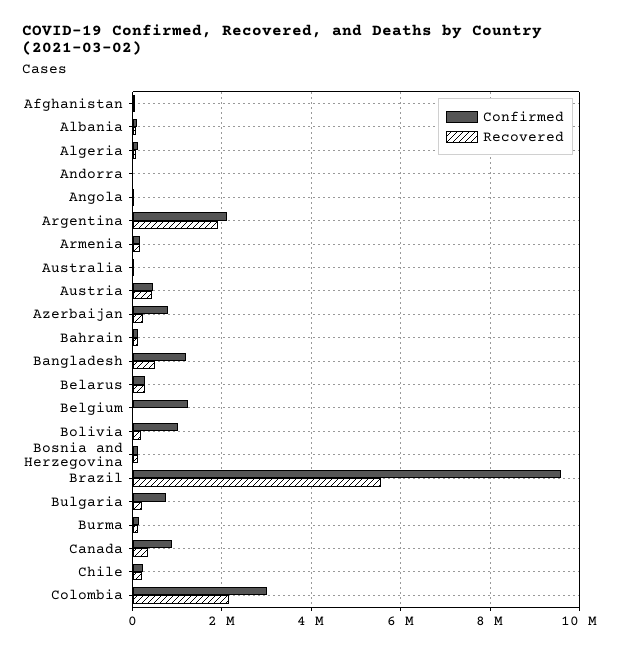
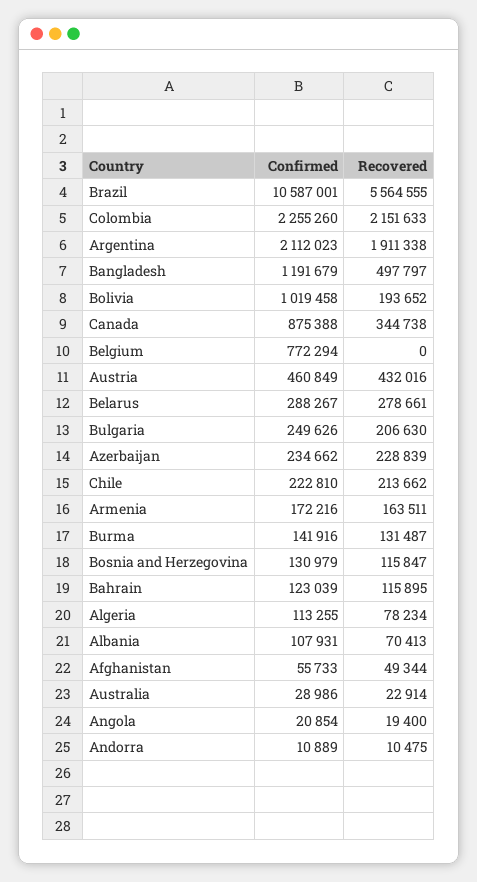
  {
    "Confirmed": {
      "Afghanistan": 55733,
      "Albania": 107931,
      "Algeria": 113255,
      "Andorra": 10889,
      "Angola": 20854,
      "Argentina": 2112023,
      "Armenia": 172216,
      "Australia": 28986,
      "Austria": 460849,
-     "Azerbaijan": 800000,
+     "Azerbaijan": 234662,
      "Bahrain": 123039,
      "Bangladesh": 1191679,
      "Belarus": 288267,
-     "Belgium": 1200000,
+     "Belgium": 772294,
      "Bolivia": 1019458,
      "Bosnia and Herzegovina": 130979,
-     "Brazil": 9600000,
+     "Brazil": 10587001,
-     "Bulgaria": 800000,
+     "Bulgaria": 249626,
      "Burma": 141916,
      "Canada": 875388,
      "Chile": 222810,
-     "Colombia": 3000000
+     "Colombia": 2255260
    },
    "Recovered": {
      "Afghanistan": 49344,
      "Albania": 70413,
      "Algeria": 78234,
      "Andorra": 10475,
      "Angola": 19400,
      "Argentina": 1911338,
      "Armenia": 163511,
      "Australia": 22914,
      "Austria": 432016,
      "Azerbaijan": 228839,
      "Bahrain": 115895,
      "Bangladesh": 497797,
      "Belarus": 278661,
      "Belgium": 0,
      "Bolivia": 193652,
      "Bosnia and Herzegovina": 115847,
      "Brazil": 5564555,
      "Bulgaria": 206630,
      "Burma": 131487,
      "Canada": 344738,
      "Chile": 213662,
      "Colombia": 2151633
    }
  }

